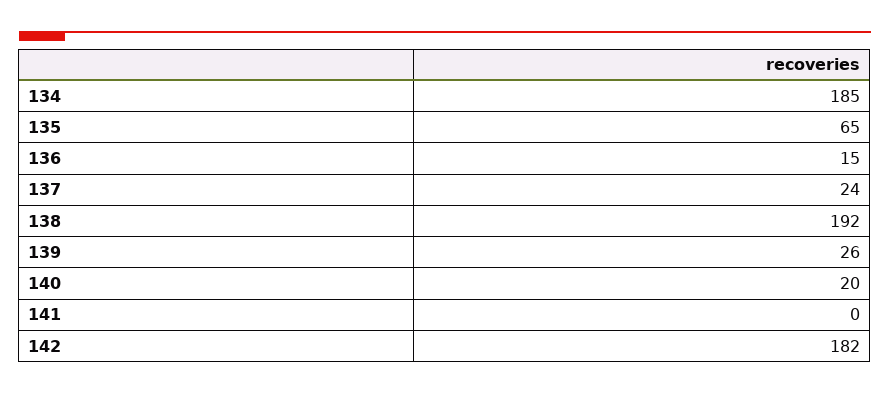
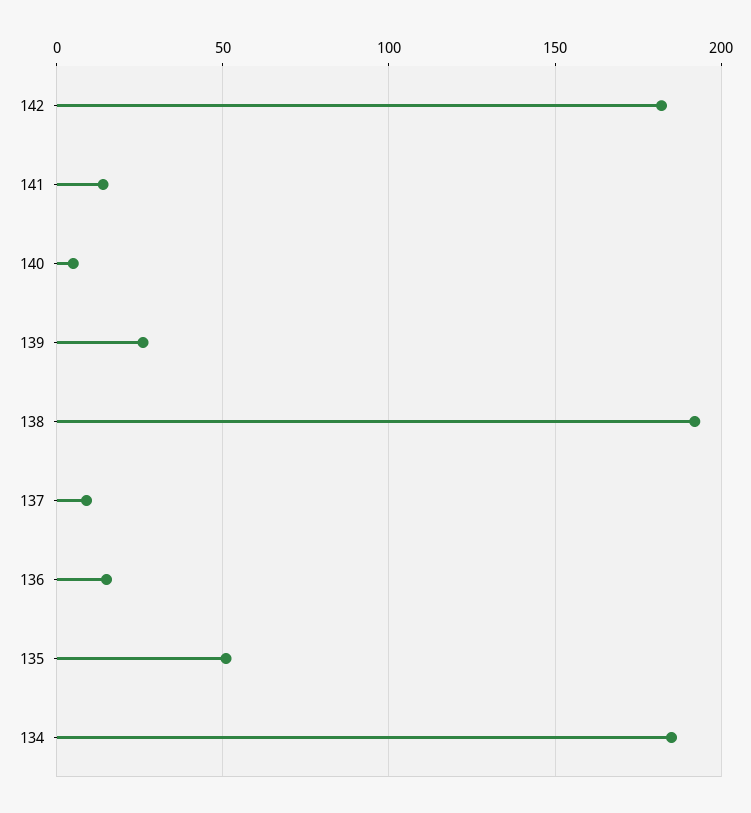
  {
    "134": 185,
-   "135": 65,
+   "135": 50,
    "136": 15,
-   "137": 24,
+   "137": 10,
    "138": 192,
    "139": 26,
-   "140": 20,
+   "140": 5,
-   "141": 0,
+   "141": 15,
    "142": 182
  }

